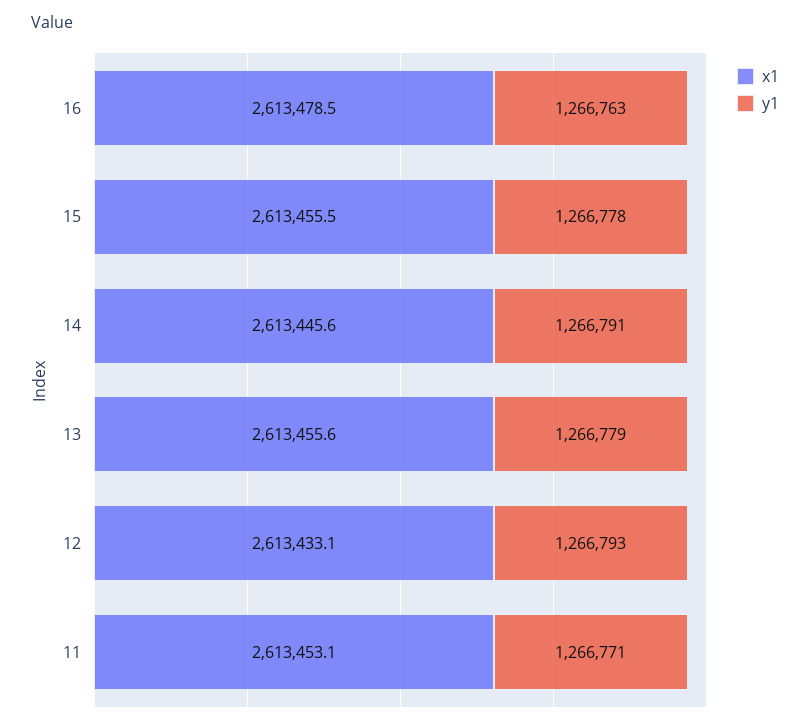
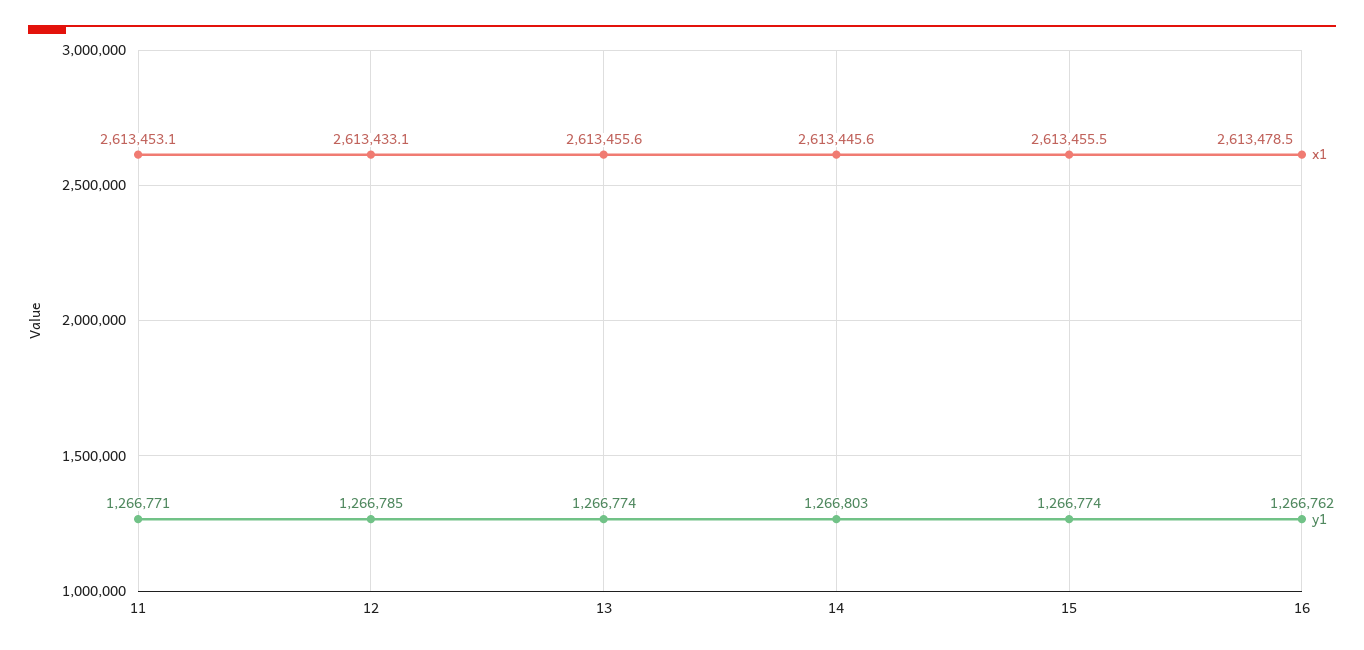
  {
    "x1": {
      "16": 2613478.5,
      "15": 2613455.5,
      "14": 2613445.6,
      "13": 2613455.6,
      "12": 2613433.1,
      "11": 2613453.1
    },
    "y1": {
-     "16": 1266763,
+     "16": 1266762,
-     "15": 1266778,
+     "15": 1266774,
-     "14": 1266791,
+     "14": 1266803,
-     "13": 1266779,
+     "13": 1266774,
-     "12": 1266793,
+     "12": 1266785,
      "11": 1266771
    }
  }

